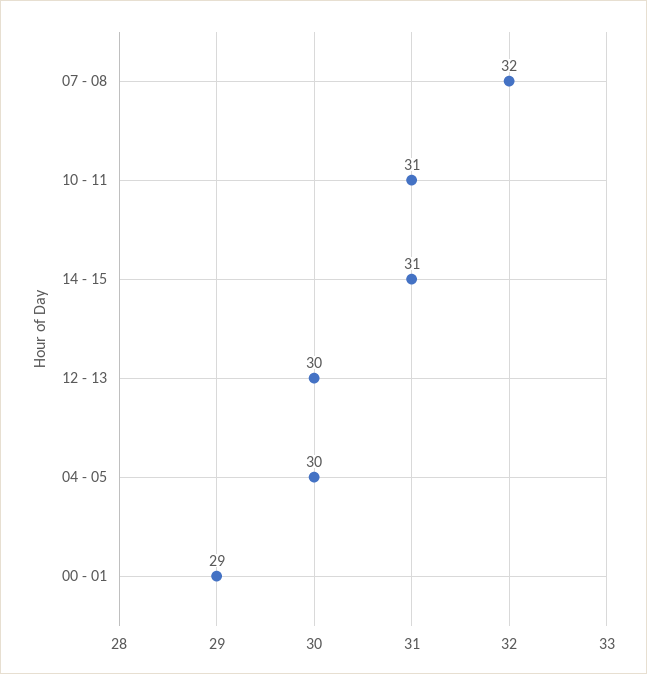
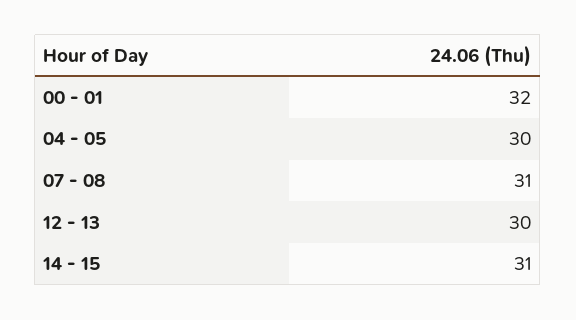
  {
-   "07 - 08": 32,
+   "07 - 08": 31,
-   "10 - 11": 31,
    "14 - 15": 31,
    "12 - 13": 30,
    "04 - 05": 30,
-   "00 - 01": 29
+   "00 - 01": 32
  }

